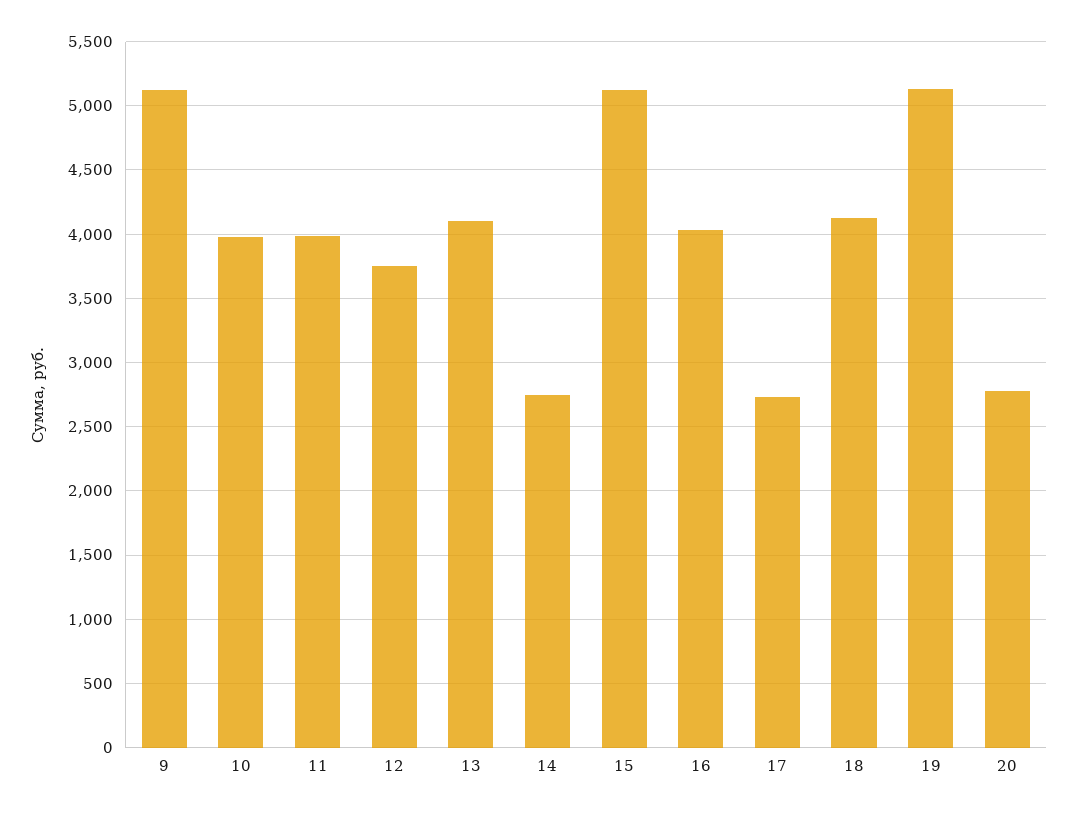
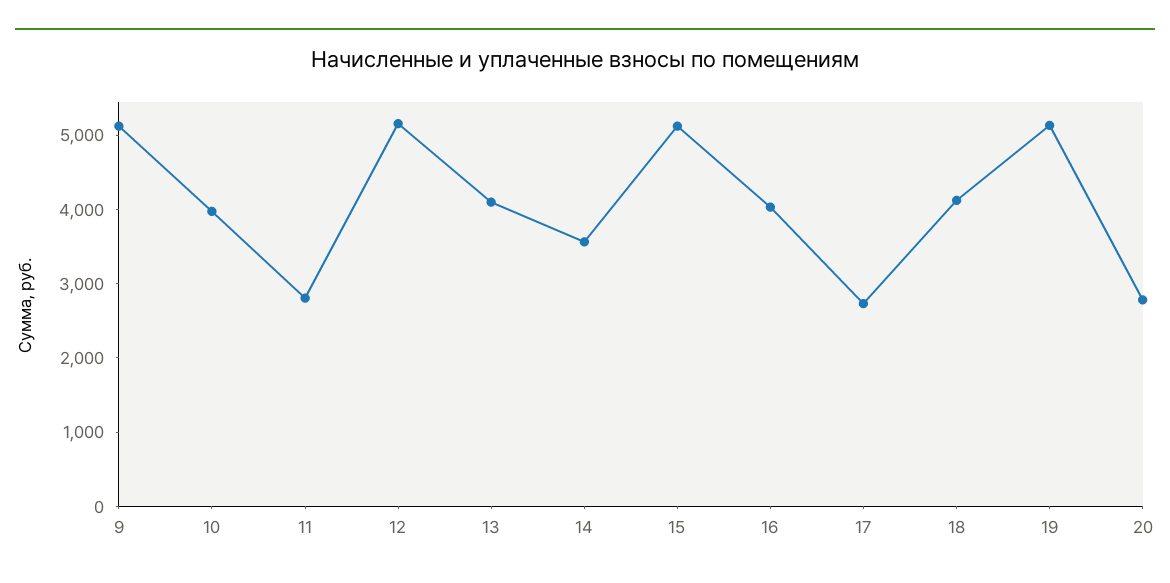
  {
    "9": 5150,
    "10": 3950,
-   "11": 4000,
+   "11": 2800,
-   "12": 3750,
+   "12": 5200,
    "13": 4100,
-   "14": 2750,
+   "14": 3600,
    "15": 5150,
    "16": 4050,
    "17": 2750,
    "18": 4100,
    "19": 5150,
    "20": 2800
  }

